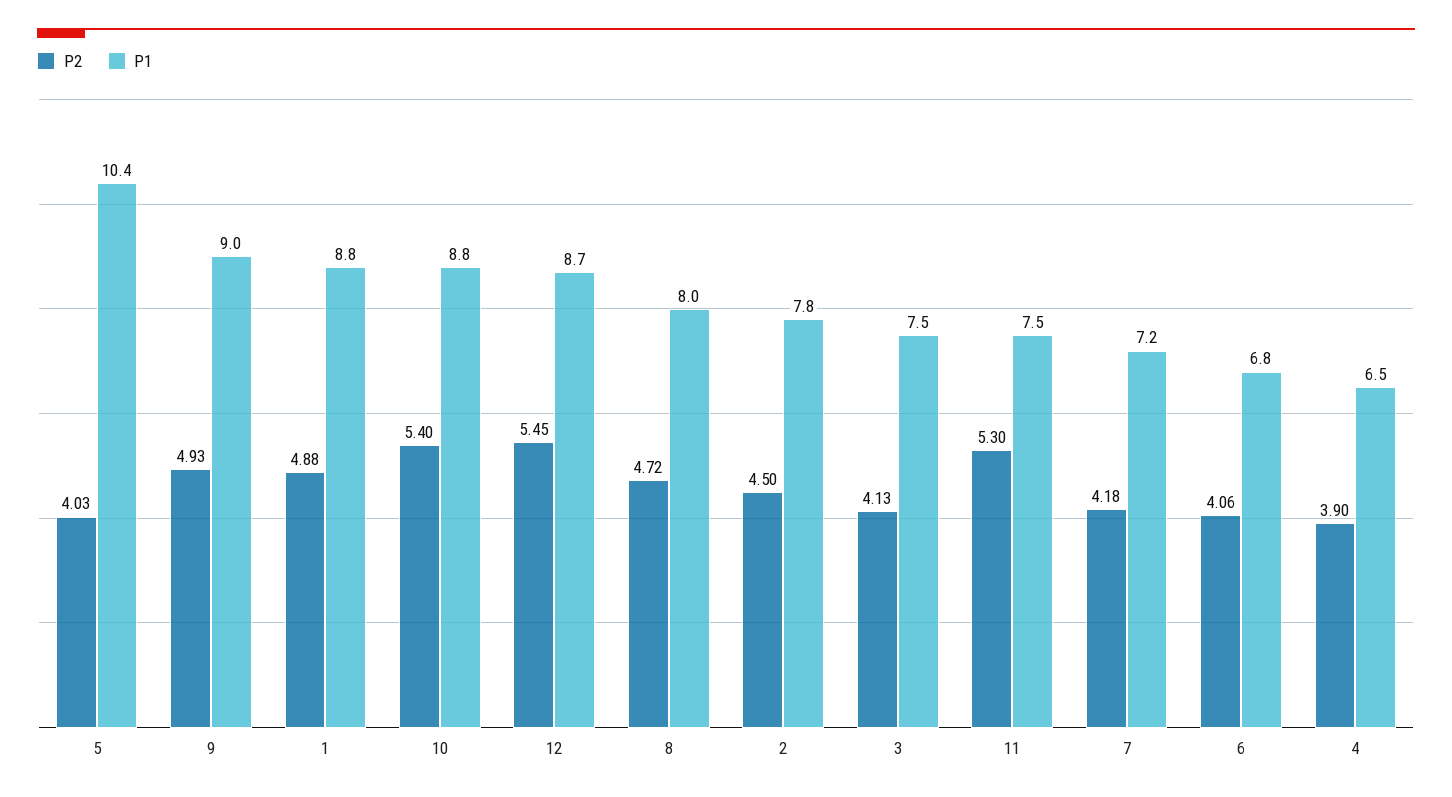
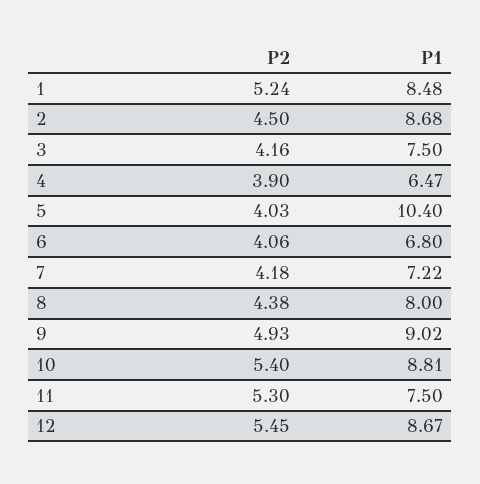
  {
    "P2": {
      "5": 4.03,
      "9": 4.93,
-     "1": 4.88,
+     "1": 5.24,
      "10": 5.4,
      "12": 5.45,
-     "8": 4.72,
+     "8": 4.38,
      "2": 4.5,
-     "3": 4.13,
+     "3": 4.16,
      "11": 5.3,
      "7": 4.18,
      "6": 4.06,
      "4": 3.9
    },
    "P1": {
      "5": 10.4,
      "9": 9.02,
-     "1": 8.8,
+     "1": 8.48,
      "10": 8.81,
      "12": 8.67,
      "8": 8,
-     "2": 7.8,
+     "2": 8.68,
      "3": 7.5,
      "11": 7.5,
      "7": 7.22,
      "6": 6.8,
      "4": 6.47
    }
  }

